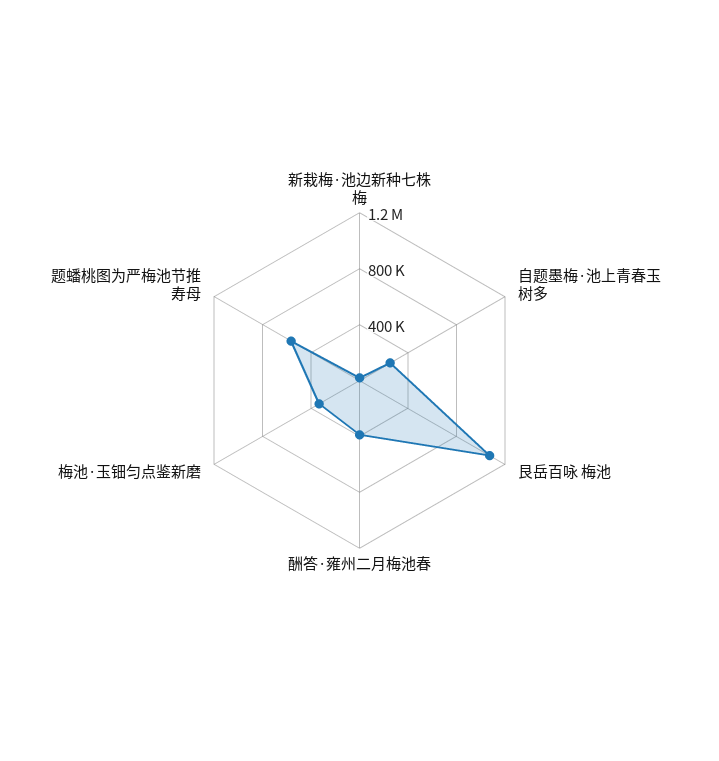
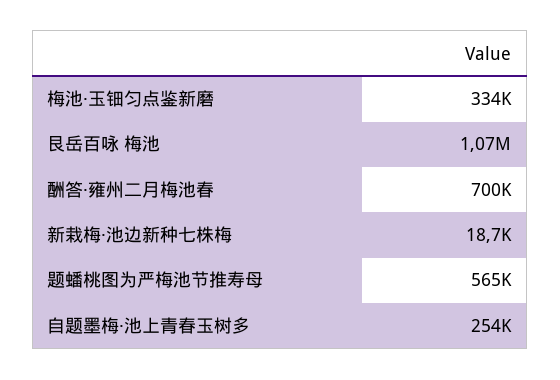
  {
    "新栽梅·池边新种七株梅": 18700,
    "自题墨梅·池上青春玉树多": 254000,
    "艮岳百咏 梅池": 1070000,
-   "酬答·雍州二月梅池春": 400000,
+   "酬答·雍州二月梅池春": 700000,
    "梅池·玉钿匀点鉴新磨": 334000,
    "题蟠桃图为严梅池节推寿母": 565000
  }

